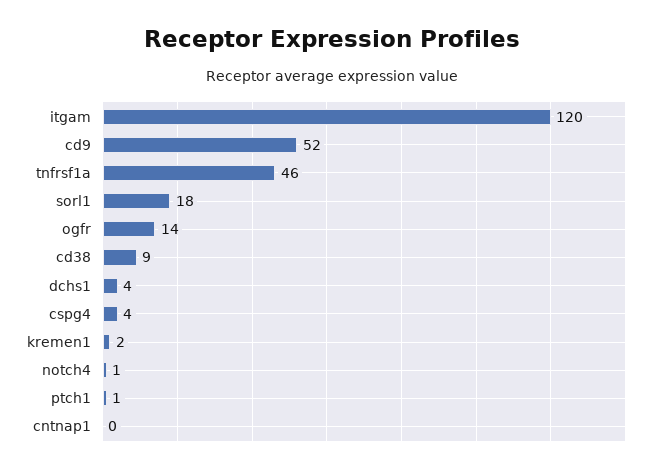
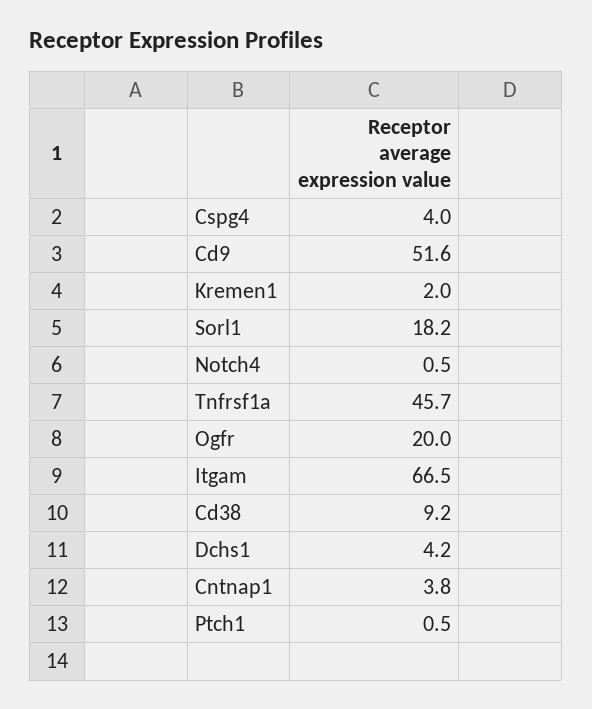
  {
-   "itgam": 120,
+   "itgam": 66.5,
    "cd9": 51.6,
    "tnfrsf1a": 45.7,
    "sorl1": 18.2,
-   "ogfr": 14,
+   "ogfr": 20,
    "cd38": 9.2,
    "dchs1": 4.2,
    "cspg4": 4,
    "kremen1": 2,
    "notch4": 0.5,
    "ptch1": 0.5,
-   "cntnap1": 0
+   "cntnap1": 3.8
  }

